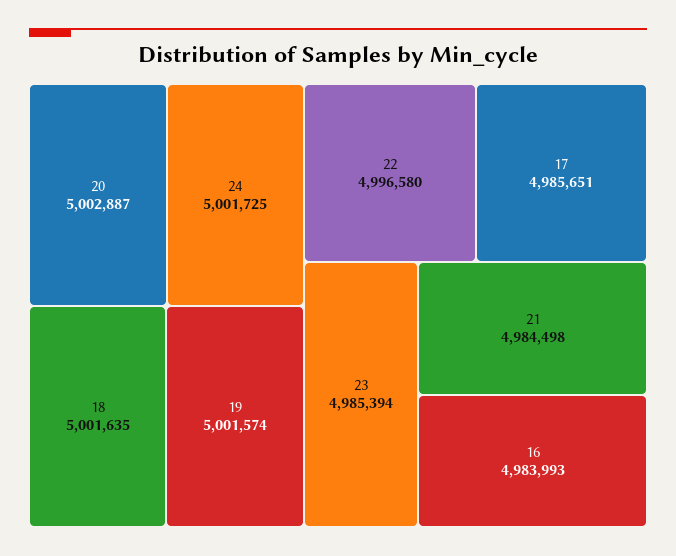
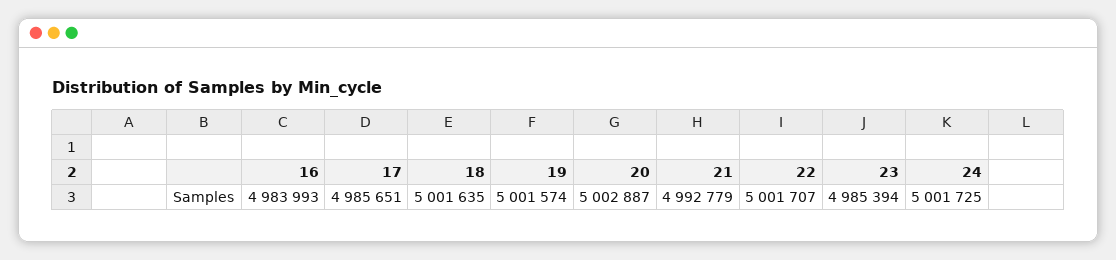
  {
    "20": 5002887,
    "24": 5001725,
    "18": 5001635,
    "19": 5001574,
-   "22": 4996580,
+   "22": 5001707,
    "17": 4985651,
    "23": 4985394,
-   "21": 4984498,
+   "21": 4992779,
    "16": 4983993
  }

